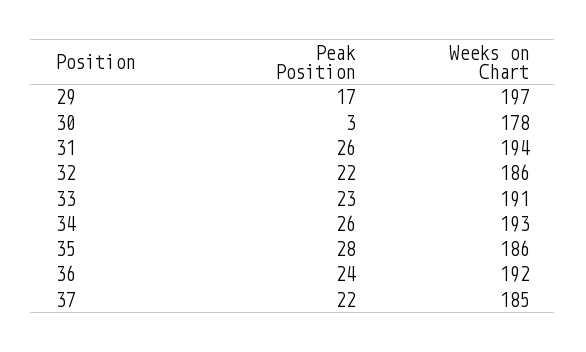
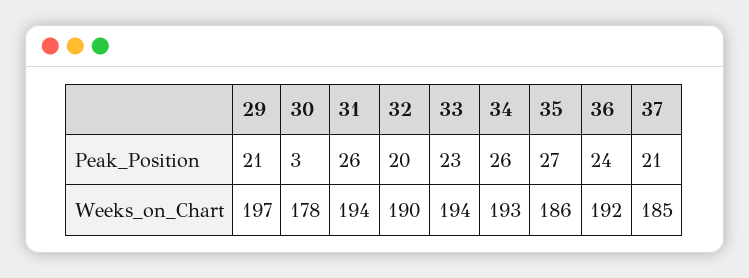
  {
    "Peak Position": {
-     "29": 17,
+     "29": 21,
      "30": 3,
      "31": 26,
-     "32": 22,
+     "32": 20,
      "33": 23,
      "34": 26,
-     "35": 28,
+     "35": 27,
      "36": 24,
-     "37": 22
+     "37": 21
    },
    "Weeks on Chart": {
      "29": 197,
      "30": 178,
      "31": 194,
-     "32": 186,
+     "32": 190,
-     "33": 191,
+     "33": 194,
      "34": 193,
      "35": 186,
      "36": 192,
      "37": 185
    }
  }

